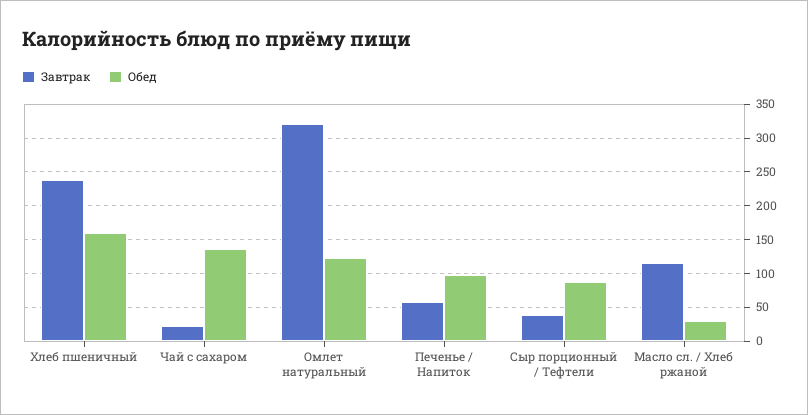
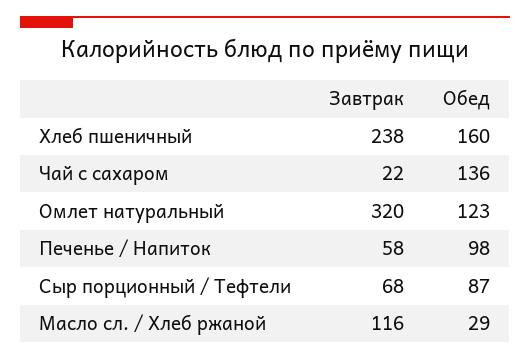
  {
    "Завтрак": {
      "Хлеб пшеничный": 238,
      "Чай с сахаром": 22,
      "Омлет натуральный": 320,
      "Печенье / Напиток": 58,
-     "Сыр порционный / Тефтели": 40,
+     "Сыр порционный / Тефтели": 68,
      "Масло сл. / Хлеб ржаной": 116
    },
    "Обед": {
      "Хлеб пшеничный": 160,
      "Чай с сахаром": 136,
      "Омлет натуральный": 123,
      "Печенье / Напиток": 98,
      "Сыр порционный / Тефтели": 87,
      "Масло сл. / Хлеб ржаной": 29
    }
  }

